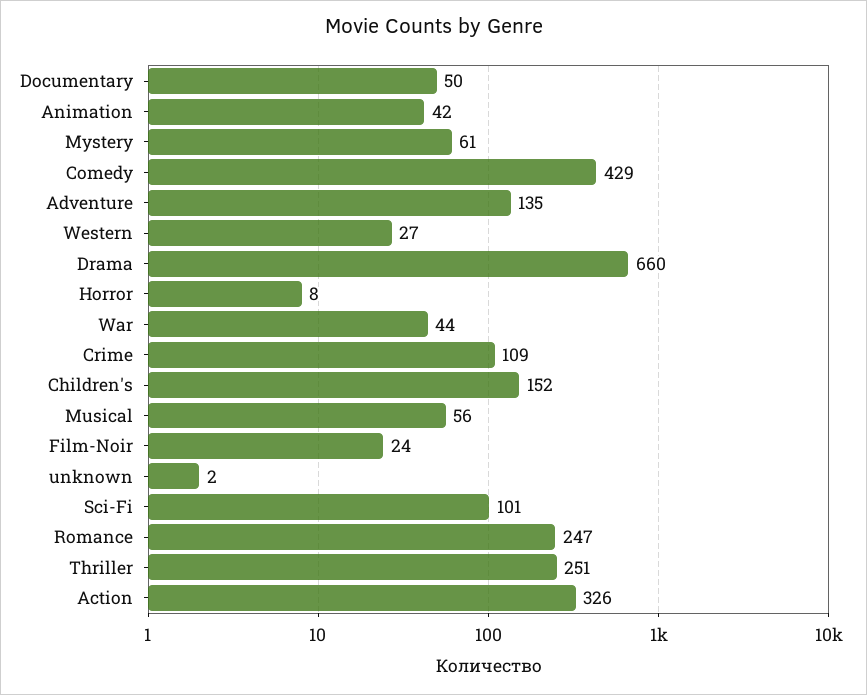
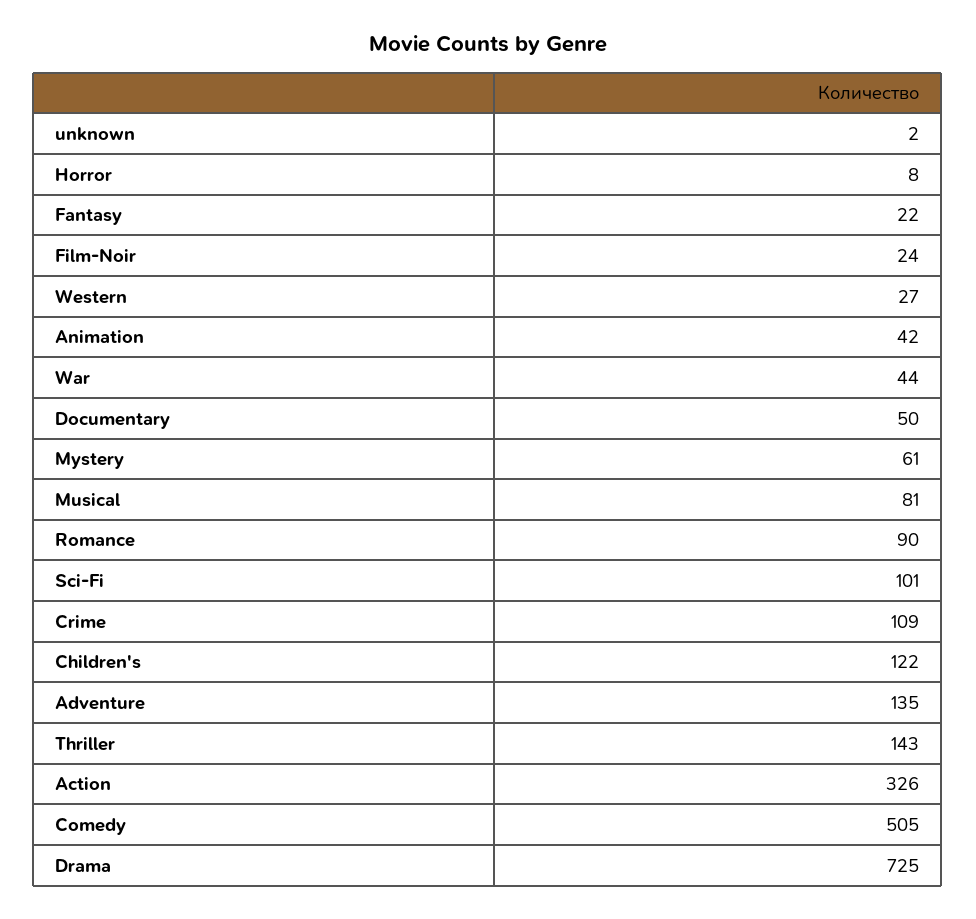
  {
    "Documentary": 50,
    "Animation": 42,
    "Mystery": 61,
-   "Comedy": 429,
+   "Comedy": 505,
    "Adventure": 135,
    "Western": 27,
-   "Drama": 660,
+   "Drama": 725,
    "Horror": 8,
    "War": 44,
    "Crime": 109,
-   "Children's": 152,
+   "Children's": 122,
-   "Musical": 56,
+   "Musical": 81,
    "Film-Noir": 24,
    "unknown": 2,
    "Sci-Fi": 101,
-   "Romance": 247,
+   "Romance": 90,
-   "Thriller": 251,
+   "Thriller": 143,
-   "Action": 326
+   "Action": 326,
+   "Fantasy": 22
  }

